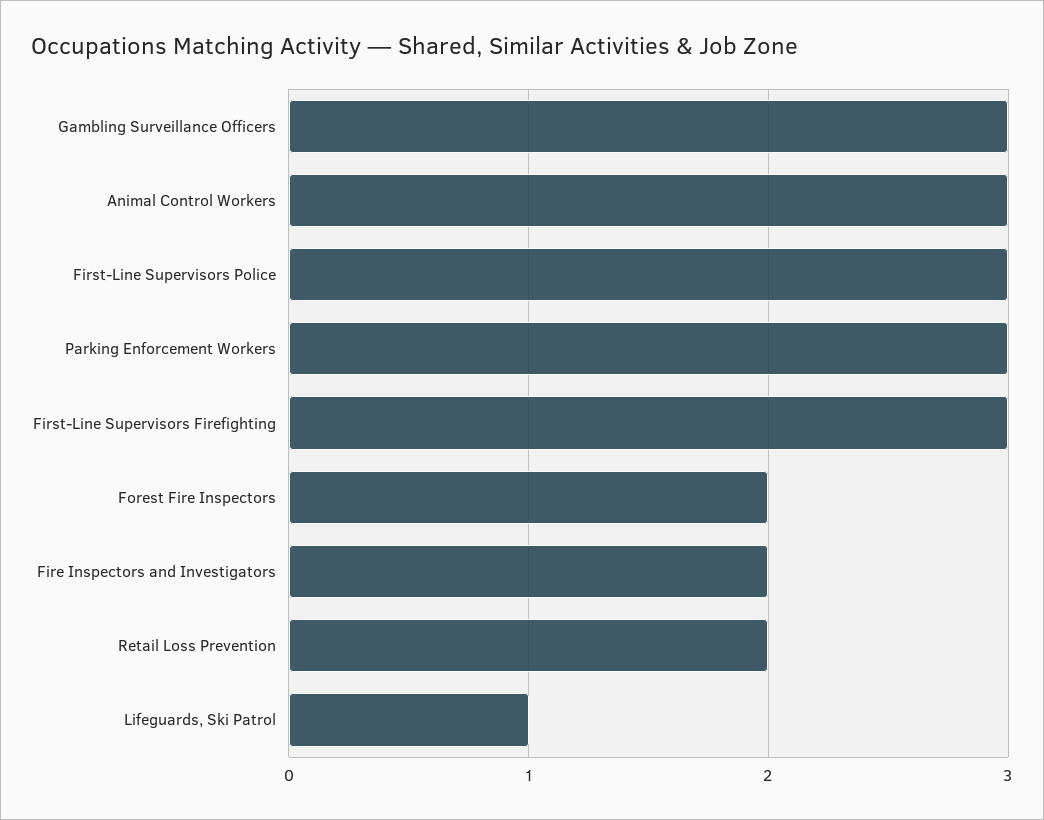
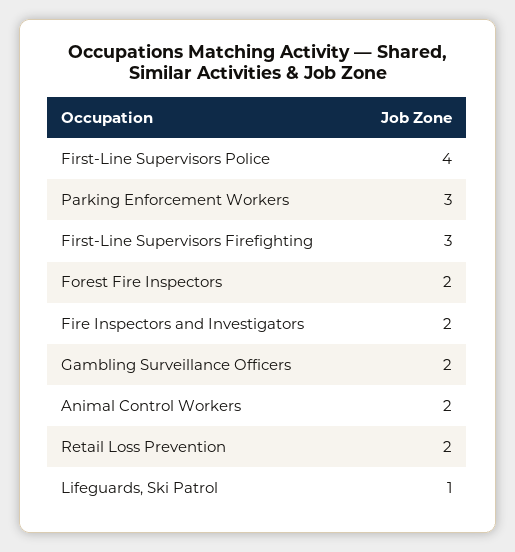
  {
-   "Gambling Surveillance Officers": 3,
+   "Gambling Surveillance Officers": 2,
-   "Animal Control Workers": 3,
+   "Animal Control Workers": 2,
-   "First-Line Supervisors Police": 3,
+   "First-Line Supervisors Police": 4,
    "Parking Enforcement Workers": 3,
    "First-Line Supervisors Firefighting": 3,
    "Forest Fire Inspectors": 2,
    "Fire Inspectors and Investigators": 2,
    "Retail Loss Prevention": 2,
    "Lifeguards, Ski Patrol": 1
  }

